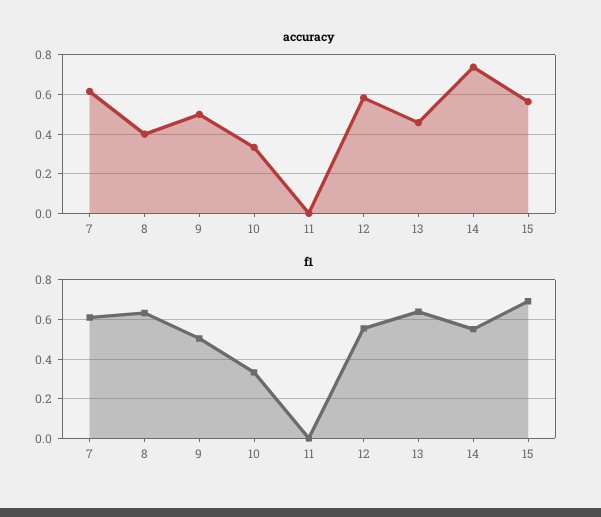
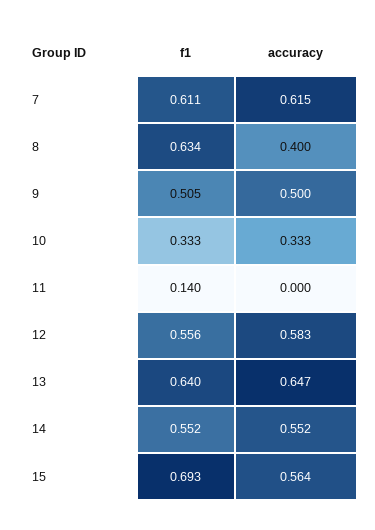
  {
    "accuracy": {
      "7": 0.615,
      "8": 0.4,
      "9": 0.5,
      "10": 0.333,
      "11": 0,
      "12": 0.583,
-     "13": 0.45,
+     "13": 0.647,
-     "14": 0.75,
+     "14": 0.552,
      "15": 0.564
    },
    "f1": {
      "7": 0.611,
      "8": 0.634,
      "9": 0.505,
      "10": 0.333,
-     "11": 0,
+     "11": 0.14,
      "12": 0.556,
      "13": 0.64,
      "14": 0.552,
      "15": 0.693
    }
  }

